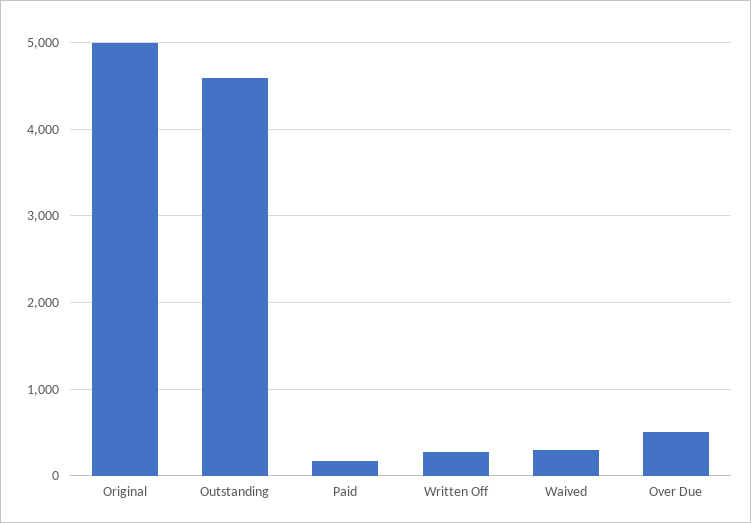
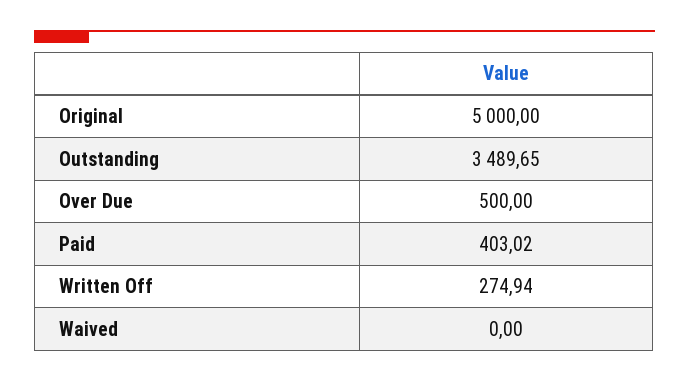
  {
    "Original": 5000,
-   "Outstanding": 4600,
+   "Outstanding": 3489.65,
-   "Paid": 200,
+   "Paid": 403.02,
    "Written Off": 274.94,
-   "Waived": 300,
+   "Waived": 0,
    "Over Due": 500
  }

